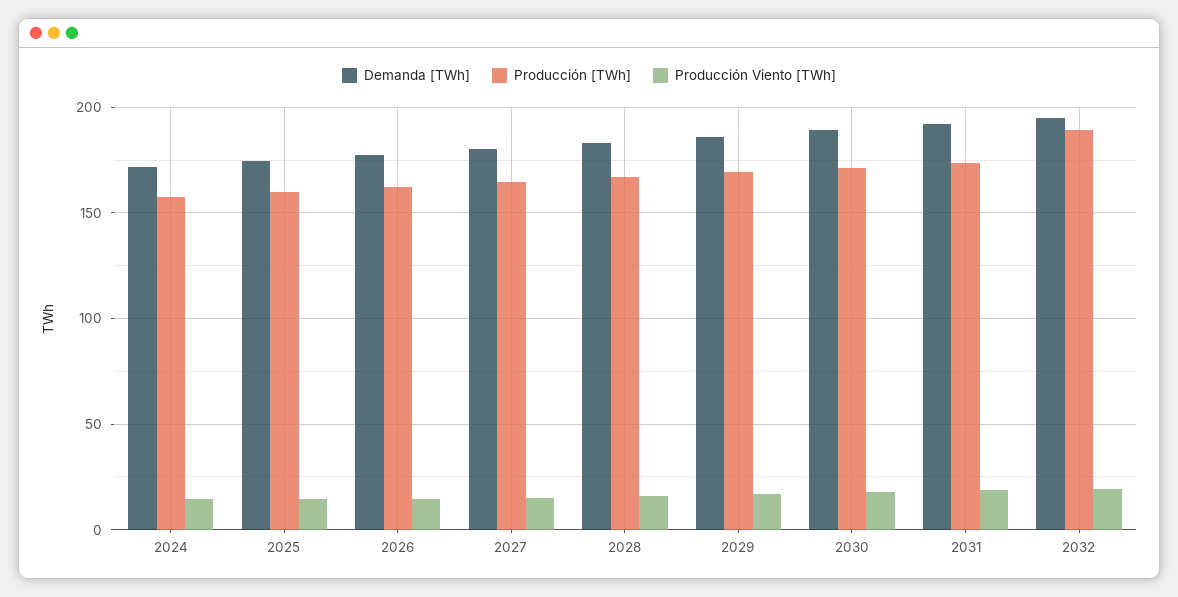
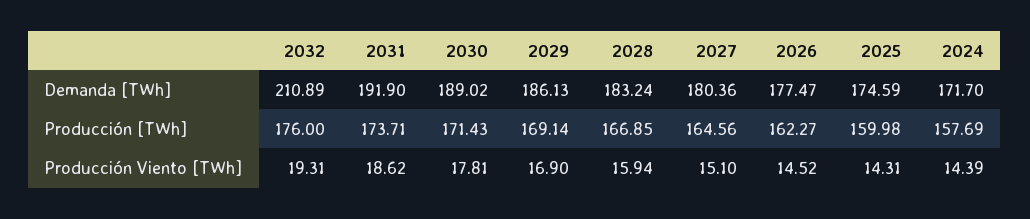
  {
    "Demanda [TWh]": {
      "2024": 171.7,
      "2025": 174.59,
      "2026": 177.47,
      "2027": 180.36,
      "2028": 183.24,
      "2029": 186.13,
      "2030": 189.02,
      "2031": 191.9,
-     "2032": 195
+     "2032": 210.89
    },
    "Producción [TWh]": {
      "2024": 157.69,
      "2025": 159.98,
      "2026": 162.27,
      "2027": 164.56,
      "2028": 166.85,
      "2029": 169.14,
      "2030": 171.43,
      "2031": 173.71,
-     "2032": 190
+     "2032": 176
    },
    "Producción Viento [TWh]": {
      "2024": 14.39,
      "2025": 14.31,
      "2026": 14.52,
      "2027": 15.1,
      "2028": 15.94,
      "2029": 16.9,
      "2030": 17.81,
      "2031": 18.62,
      "2032": 19.31
    }
  }

